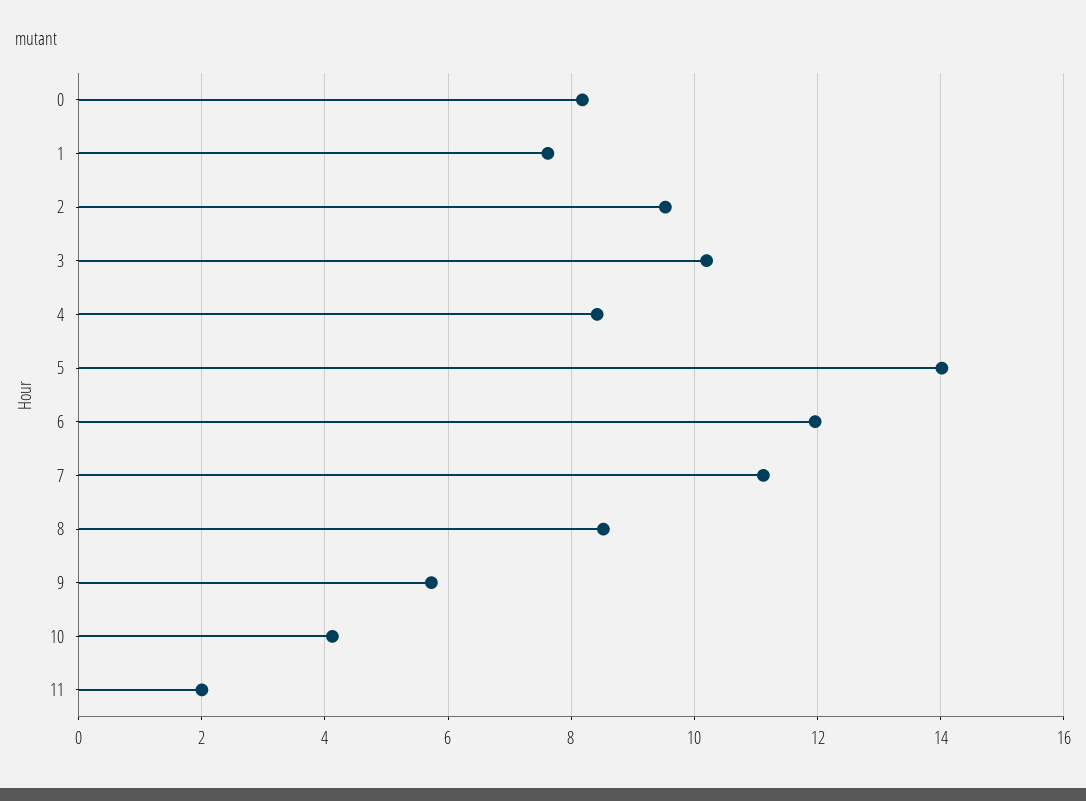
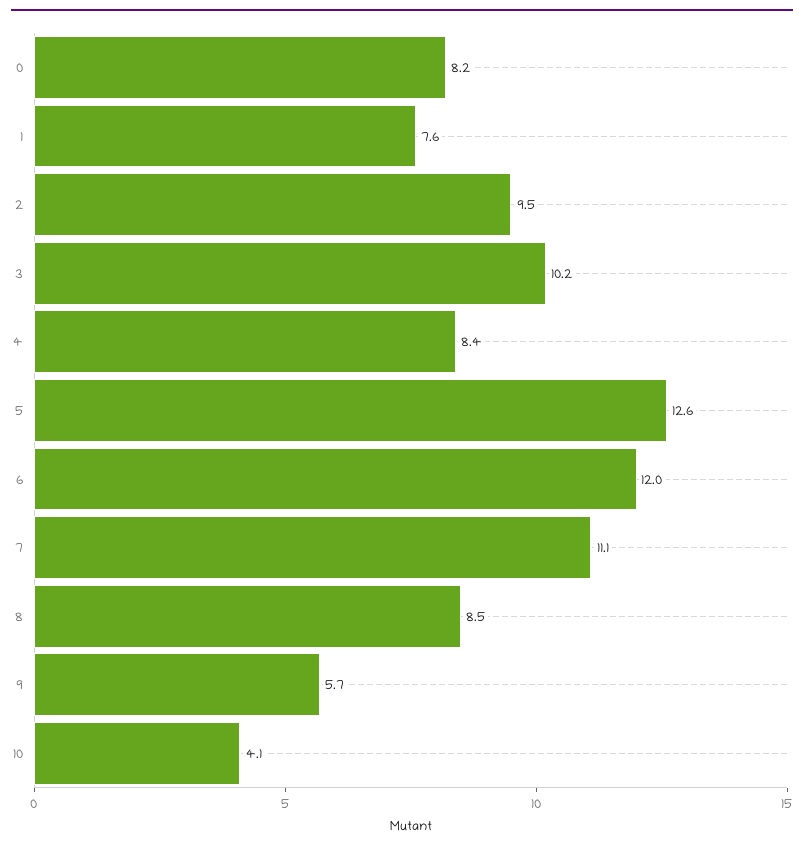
  {
    "0": 8.2,
    "1": 7.6,
    "2": 9.5,
    "3": 10.2,
    "4": 8.4,
-   "5": 14,
+   "5": 12.6,
    "6": 12,
    "7": 11.1,
    "8": 8.5,
    "9": 5.7,
-   "10": 4.1,
+   "10": 4.1
-   "11": 2
  }

